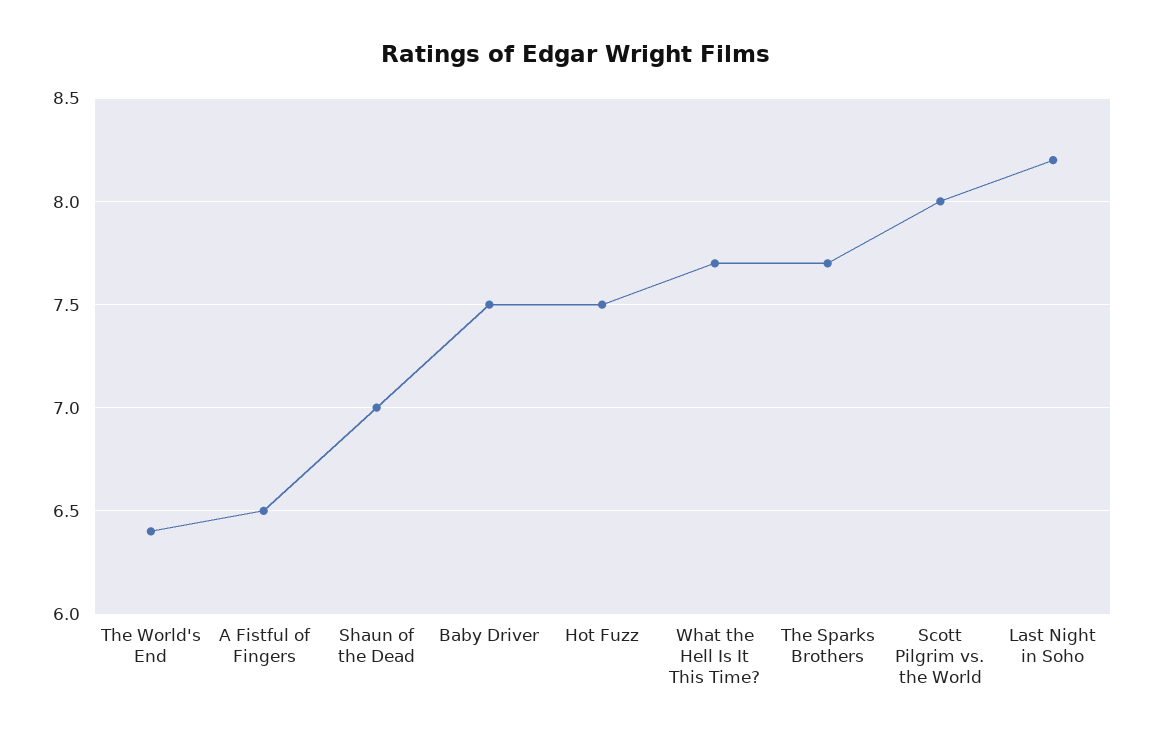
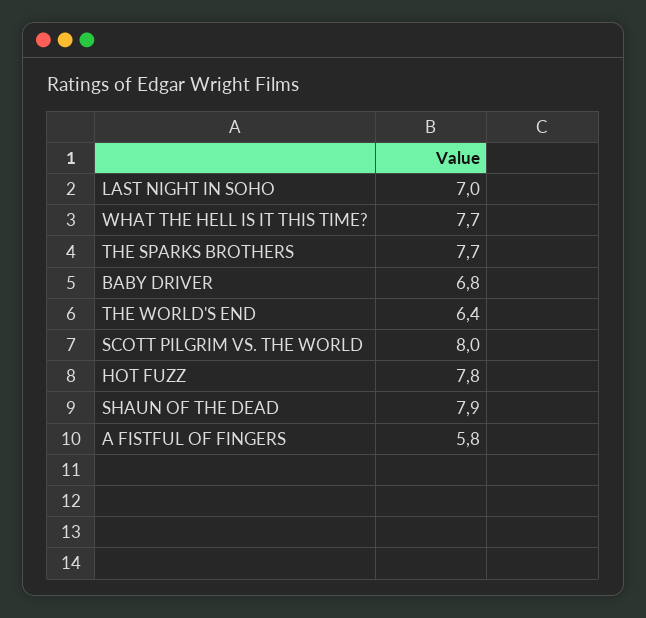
  {
    "The World's End": 6.4,
-   "A Fistful of Fingers": 6.5,
+   "A Fistful of Fingers": 5.8,
-   "Shaun of the Dead": 7,
+   "Shaun of the Dead": 7.9,
-   "Baby Driver": 7.5,
+   "Baby Driver": 6.8,
-   "Hot Fuzz": 7.5,
+   "Hot Fuzz": 7.8,
    "What the Hell Is It This Time?": 7.7,
    "The Sparks Brothers": 7.7,
    "Scott Pilgrim vs. the World": 8,
-   "Last Night in Soho": 8.2
+   "Last Night in Soho": 7
  }

